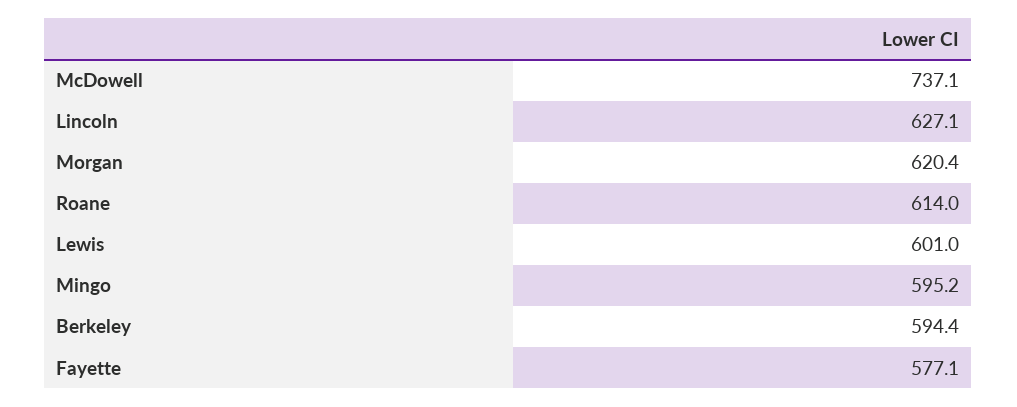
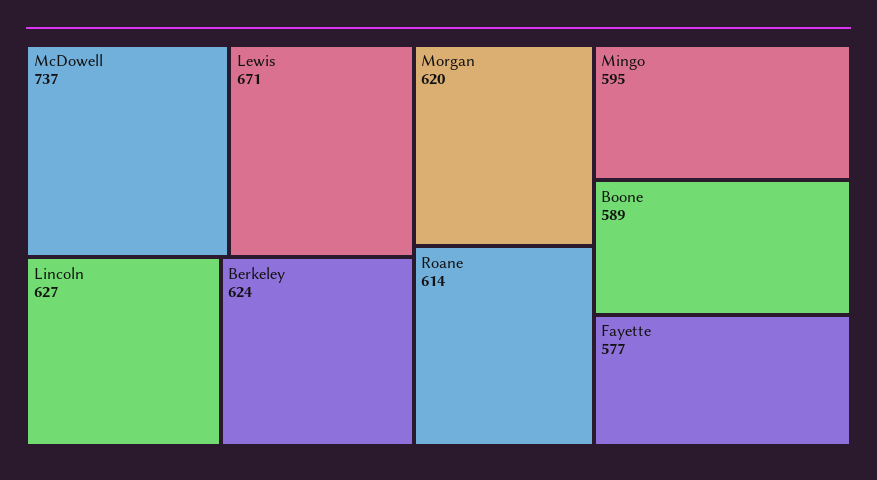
  {
    "McDowell": 737.1,
    "Lincoln": 627.1,
    "Morgan": 620.4,
    "Roane": 614,
-   "Lewis": 601,
+   "Lewis": 671,
    "Mingo": 595.2,
-   "Berkeley": 594.4,
+   "Berkeley": 624,
-   "Fayette": 577.1
+   "Fayette": 577.1,
+   "Boone": 589
  }

